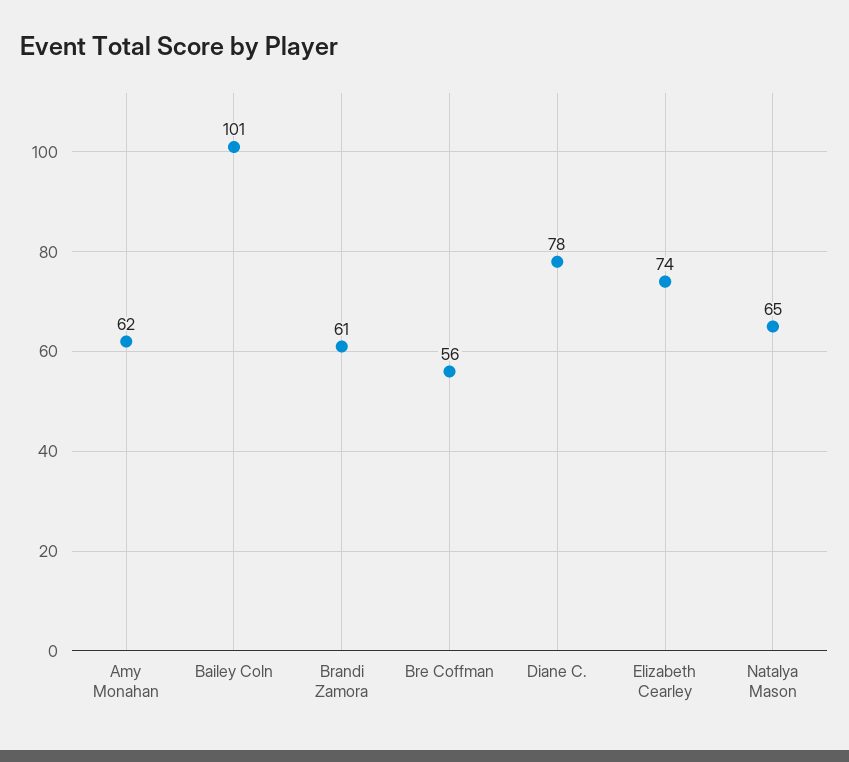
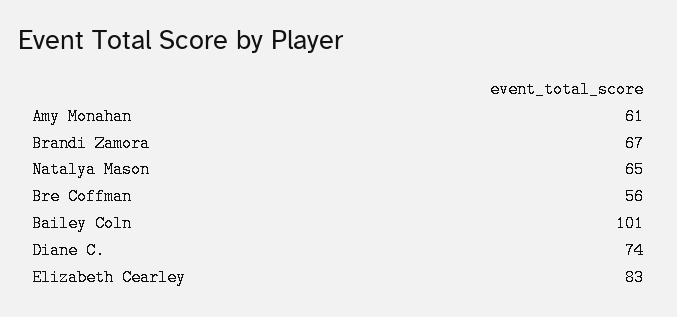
  {
-   "Amy Monahan": 62,
+   "Amy Monahan": 61,
    "Bailey Coln": 101,
-   "Brandi Zamora": 61,
+   "Brandi Zamora": 67,
    "Bre Coffman": 56,
-   "Diane C.": 78,
+   "Diane C.": 74,
-   "Elizabeth Cearley": 74,
+   "Elizabeth Cearley": 83,
    "Natalya Mason": 65
  }

